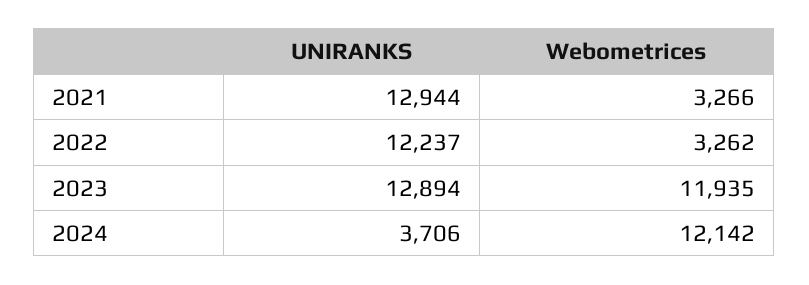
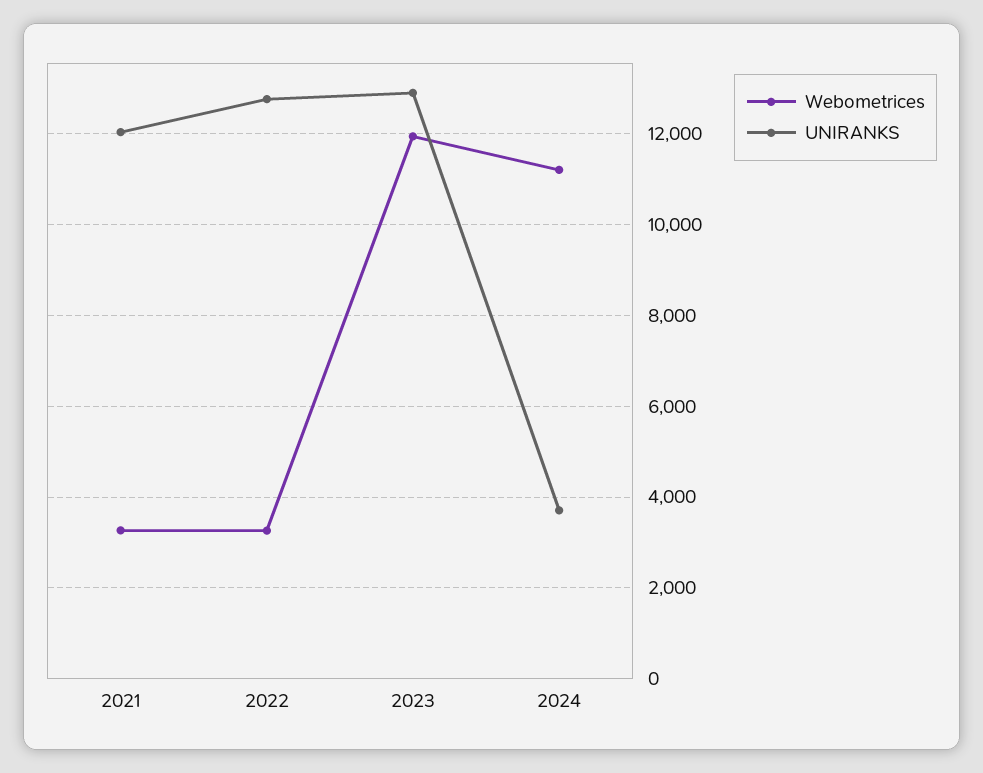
  {
    "UNIRANKS": {
-     "2021": 12944,
+     "2021": 12000,
-     "2022": 12237,
+     "2022": 12800,
      "2023": 12894,
      "2024": 3706
    },
    "Webometrices": {
      "2021": 3266,
      "2022": 3262,
      "2023": 11935,
-     "2024": 12142
+     "2024": 11200
    }
  }

